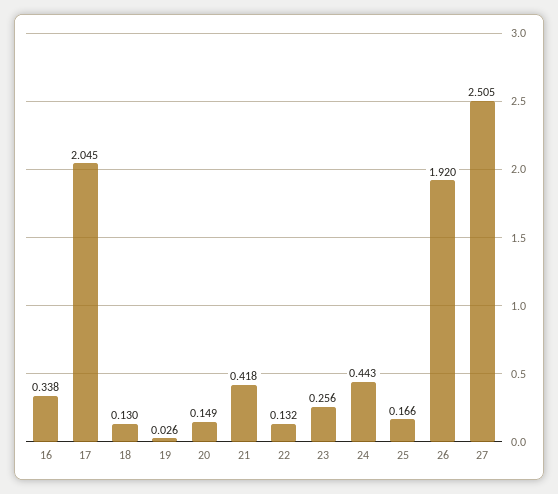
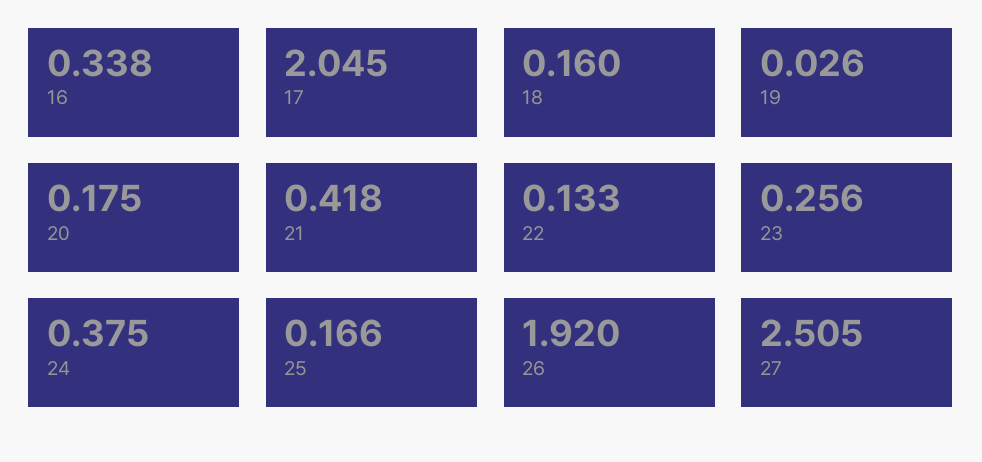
  {
    "16": 0.338,
    "17": 2.045,
-   "18": 0.13,
+   "18": 0.16,
    "19": 0.026,
-   "20": 0.149,
+   "20": 0.175,
    "21": 0.418,
-   "22": 0.132,
+   "22": 0.133,
    "23": 0.256,
-   "24": 0.443,
+   "24": 0.375,
    "25": 0.166,
    "26": 1.92,
    "27": 2.505
  }

